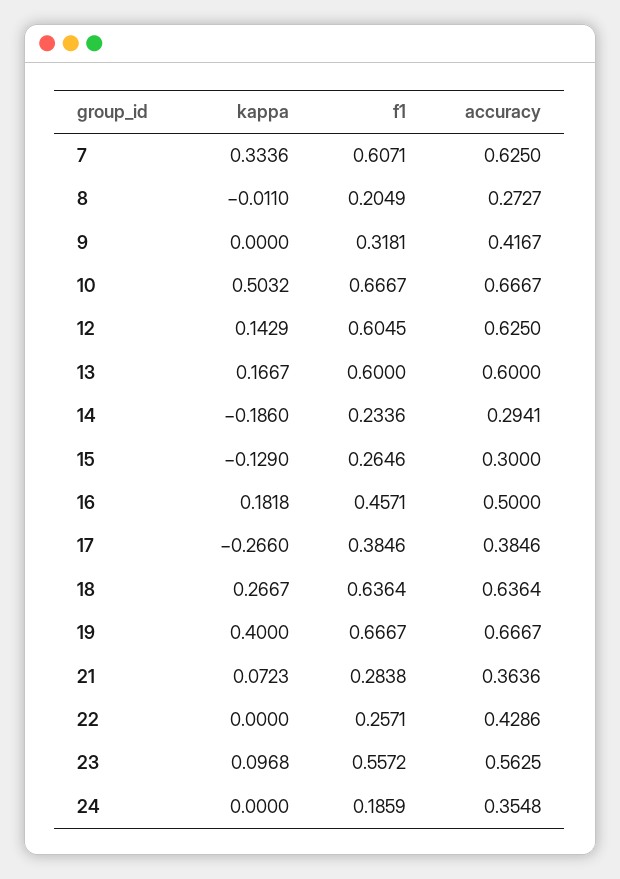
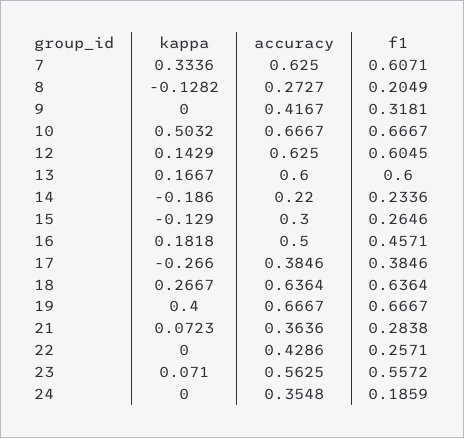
  {
    "kappa": {
      "7": 0.3336,
-     "8": -0.011,
+     "8": -0.1282,
      "9": 0,
      "10": 0.5032,
      "12": 0.1429,
      "13": 0.1667,
      "14": -0.186,
      "15": -0.129,
      "16": 0.1818,
      "17": -0.266,
      "18": 0.2667,
      "19": 0.4,
      "21": 0.0723,
      "22": 0,
-     "23": 0.0968,
+     "23": 0.071,
      "24": 0
    },
    "f1": {
      "7": 0.6071,
      "8": 0.2049,
      "9": 0.3181,
      "10": 0.6667,
      "12": 0.6045,
      "13": 0.6,
      "14": 0.2336,
      "15": 0.2646,
      "16": 0.4571,
      "17": 0.3846,
      "18": 0.6364,
      "19": 0.6667,
      "21": 0.2838,
      "22": 0.2571,
      "23": 0.5572,
      "24": 0.1859
    },
    "accuracy": {
      "7": 0.625,
      "8": 0.2727,
      "9": 0.4167,
      "10": 0.6667,
      "12": 0.625,
      "13": 0.6,
-     "14": 0.2941,
+     "14": 0.22,
      "15": 0.3,
      "16": 0.5,
      "17": 0.3846,
      "18": 0.6364,
      "19": 0.6667,
      "21": 0.3636,
      "22": 0.4286,
      "23": 0.5625,
      "24": 0.3548
    }
  }

